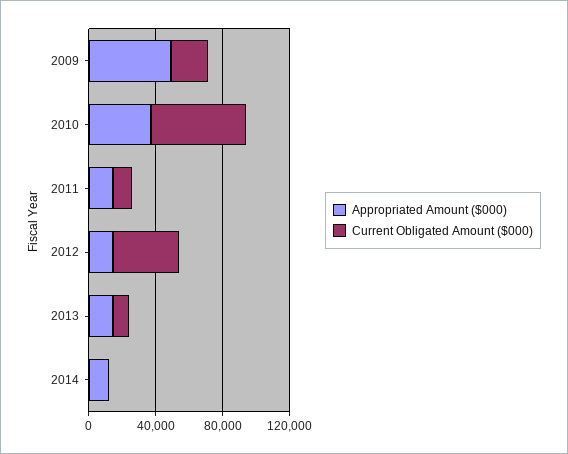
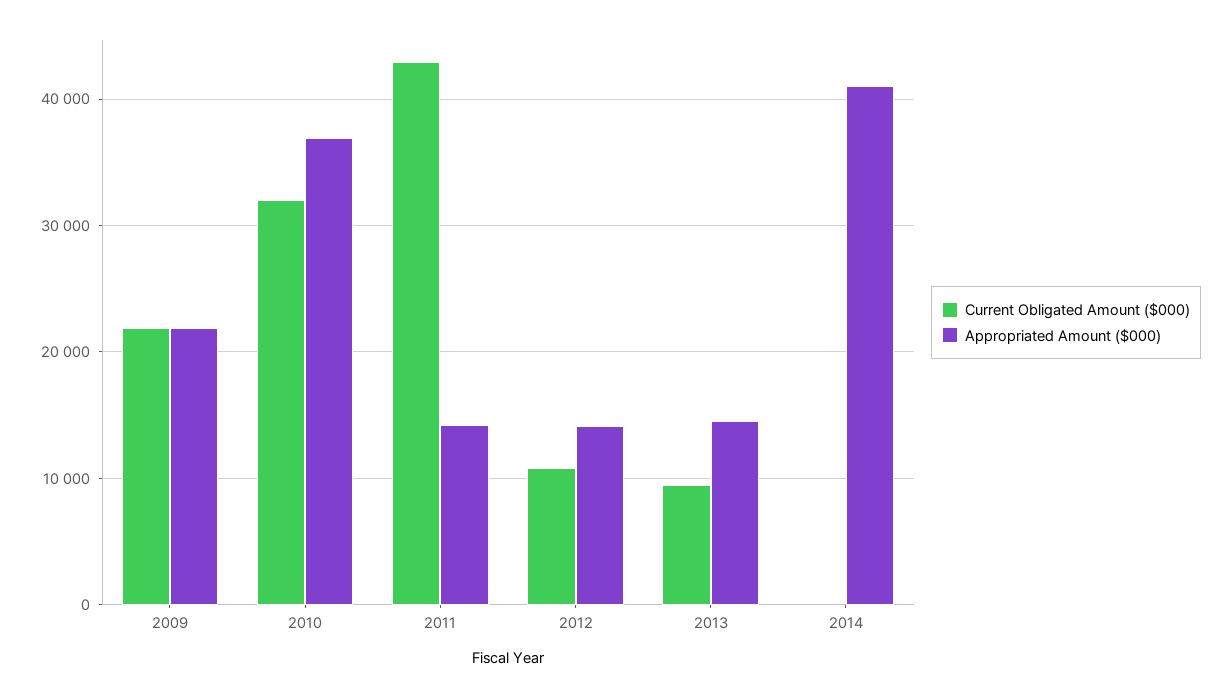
  {
    "Appropriated Amount ($000)": {
-     "2009": 50000,
+     "2009": 22000,
      "2010": 37000,
      "2011": 14000,
      "2012": 14000,
      "2013": 15000,
-     "2014": 10000
+     "2014": 41000
    },
    "Current Obligated Amount ($000)": {
      "2009": 22000,
-     "2010": 60000,
+     "2010": 32000,
-     "2011": 10000,
+     "2011": 43000,
-     "2012": 40000,
+     "2012": 11000,
      "2013": 9000,
      "2014": 0
    }
  }

